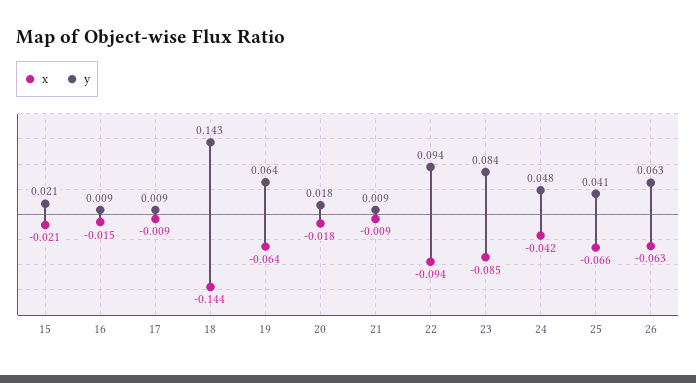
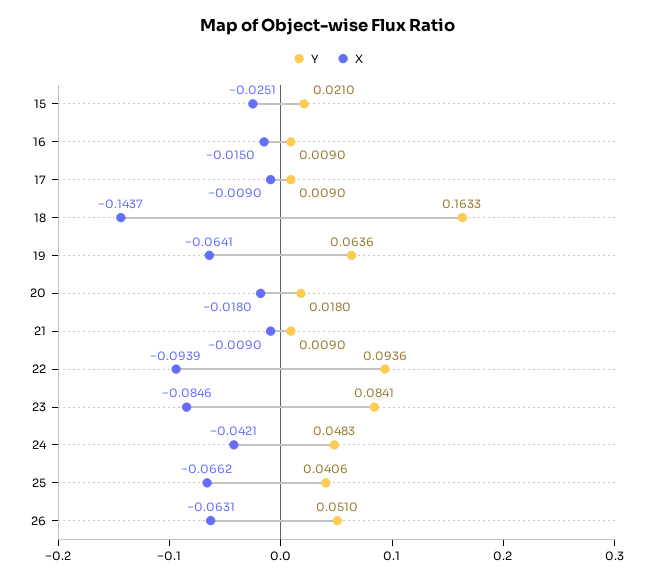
  {
    "x": {
-     "15": -0.021,
+     "15": -0.0251,
      "16": -0.015,
      "17": -0.009,
      "18": -0.1437,
      "19": -0.0641,
      "20": -0.018,
      "21": -0.009,
      "22": -0.0939,
      "23": -0.0846,
      "24": -0.0421,
      "25": -0.0662,
      "26": -0.0631
    },
    "y": {
      "15": 0.021,
      "16": 0.009,
      "17": 0.009,
-     "18": 0.143,
+     "18": 0.1633,
      "19": 0.0636,
      "20": 0.018,
      "21": 0.009,
      "22": 0.0936,
      "23": 0.0841,
      "24": 0.0483,
      "25": 0.0406,
-     "26": 0.063
+     "26": 0.051
    }
  }

